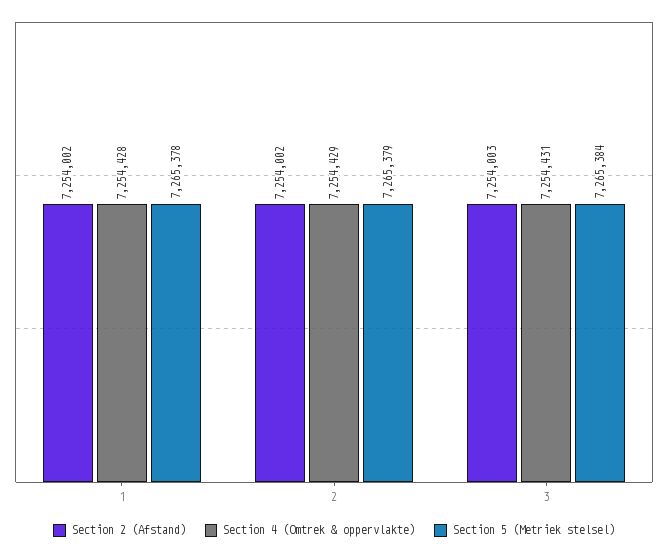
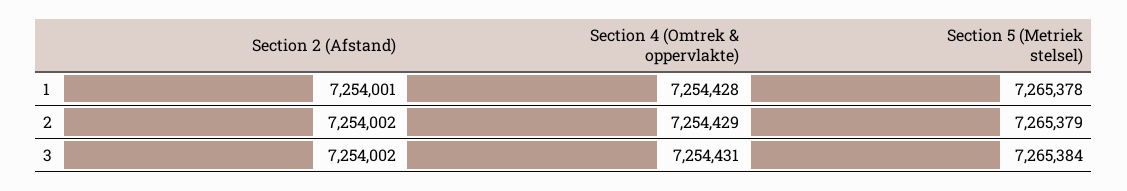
  {
    "Section 2 (Afstand)": {
-     "1": 7254002,
+     "1": 7254001,
      "2": 7254002,
-     "3": 7254003
+     "3": 7254002
    },
    "Section 4 (Omtrek & oppervlakte)": {
      "1": 7254428,
      "2": 7254429,
      "3": 7254431
    },
    "Section 5 (Metriek stelsel)": {
      "1": 7265378,
      "2": 7265379,
      "3": 7265384
    }
  }

